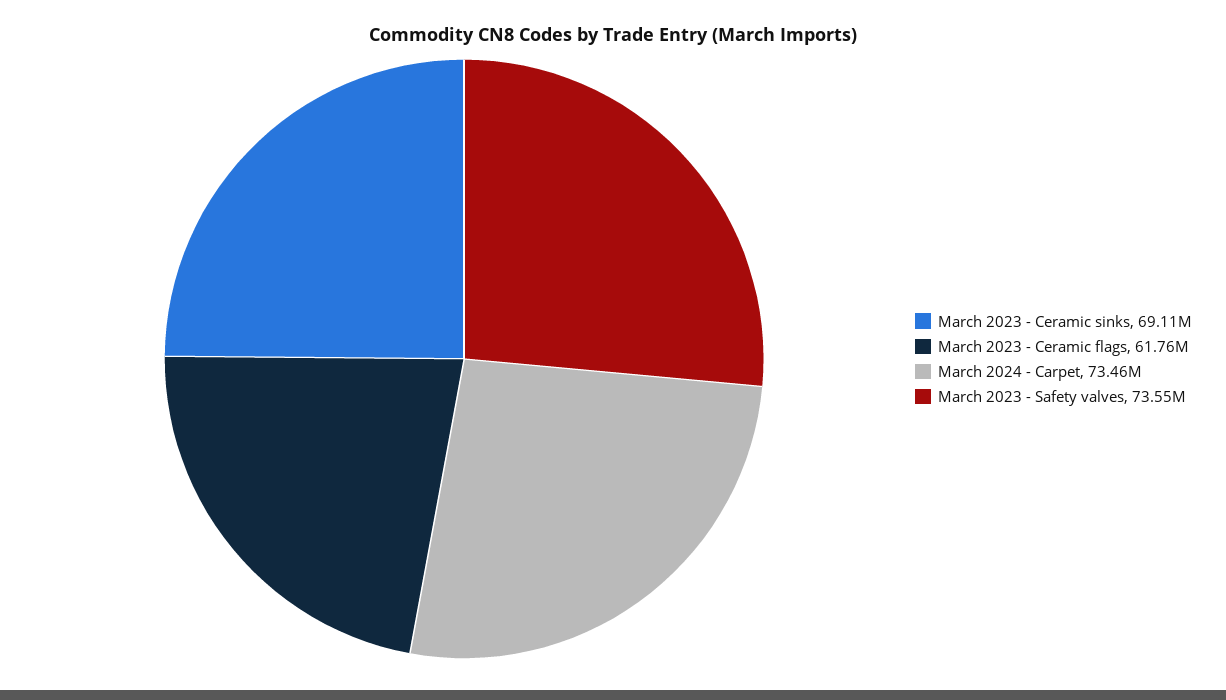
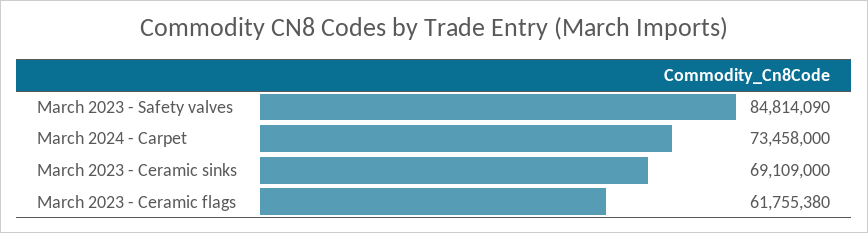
  {
    "March 2023 - Ceramic sinks": 69109000,
    "March 2023 - Ceramic flags": 61755380,
    "March 2024 - Carpet": 73458000,
-   "March 2023 - Safety valves": 73550000
+   "March 2023 - Safety valves": 84814090
  }

